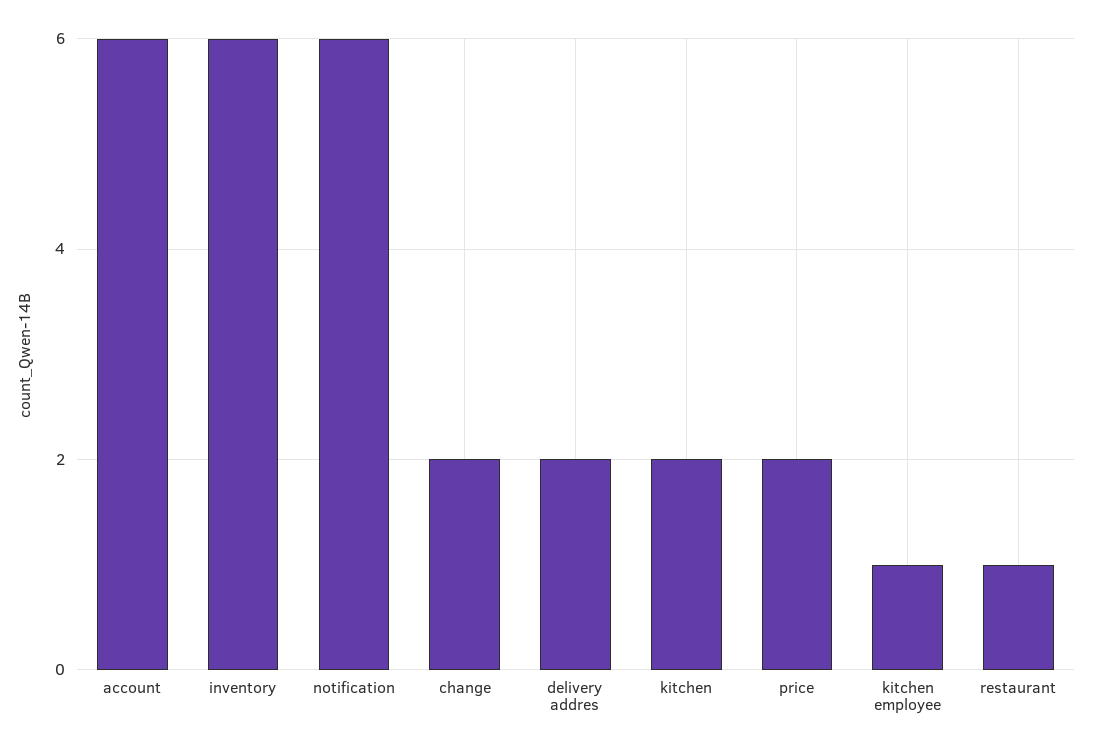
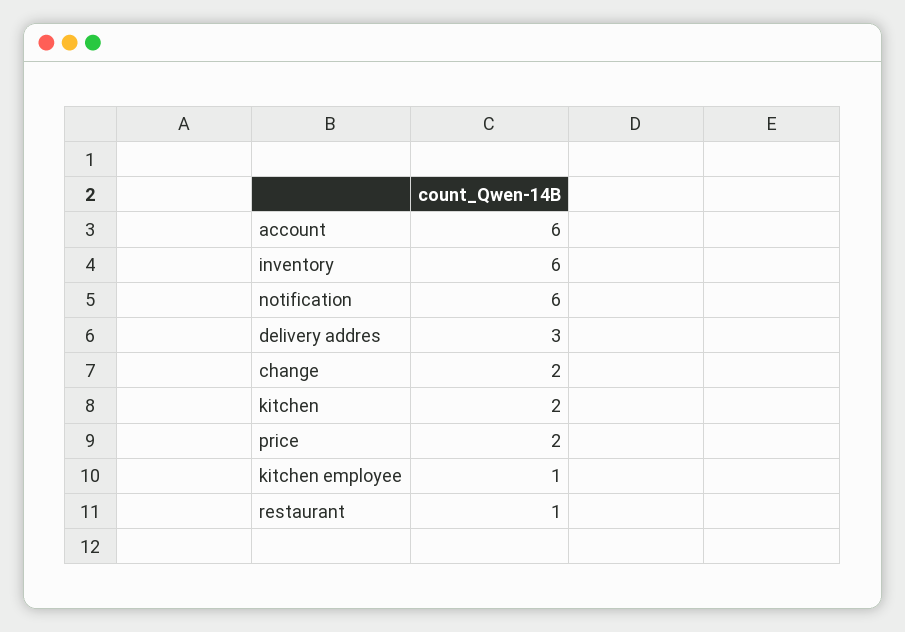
  {
    "account": 6,
    "inventory": 6,
    "notification": 6,
    "change": 2,
-   "delivery addres": 2,
+   "delivery addres": 3,
    "kitchen": 2,
    "price": 2,
    "kitchen employee": 1,
    "restaurant": 1
  }

